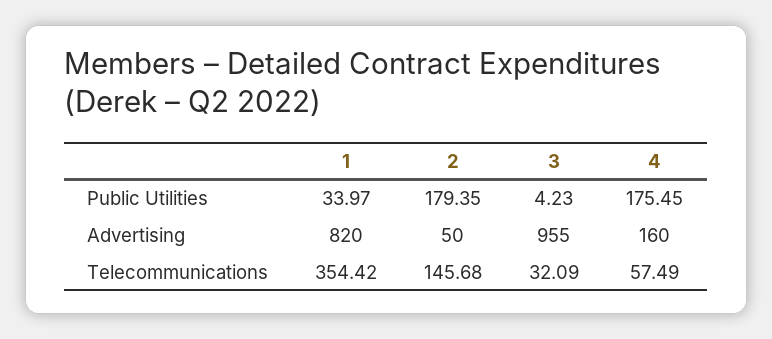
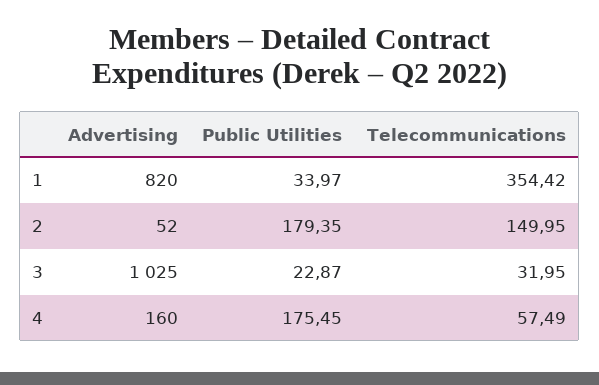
  {
    "1": {
      "Public Utilities": 33.97,
      "Advertising": 820,
      "Telecommunications": 354.42
    },
    "2": {
      "Public Utilities": 179.35,
-     "Advertising": 50,
+     "Advertising": 52,
-     "Telecommunications": 145.68
+     "Telecommunications": 149.95
    },
    "3": {
-     "Public Utilities": 4.23,
+     "Public Utilities": 22.87,
-     "Advertising": 955,
+     "Advertising": 1025,
-     "Telecommunications": 32.09
+     "Telecommunications": 31.95
    },
    "4": {
      "Public Utilities": 175.45,
      "Advertising": 160,
      "Telecommunications": 57.49
    }
  }

